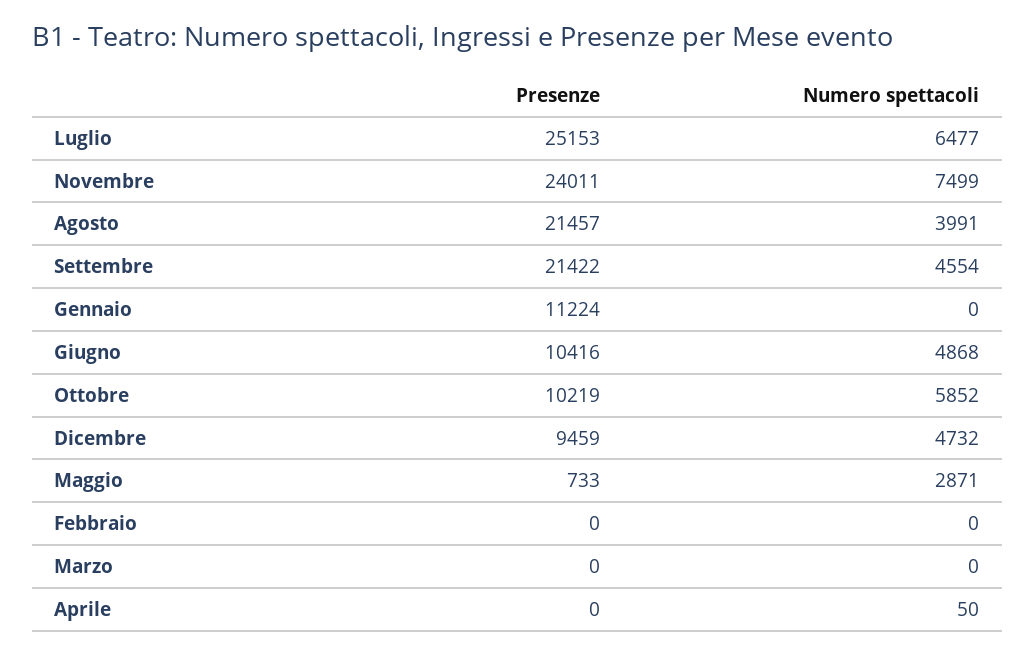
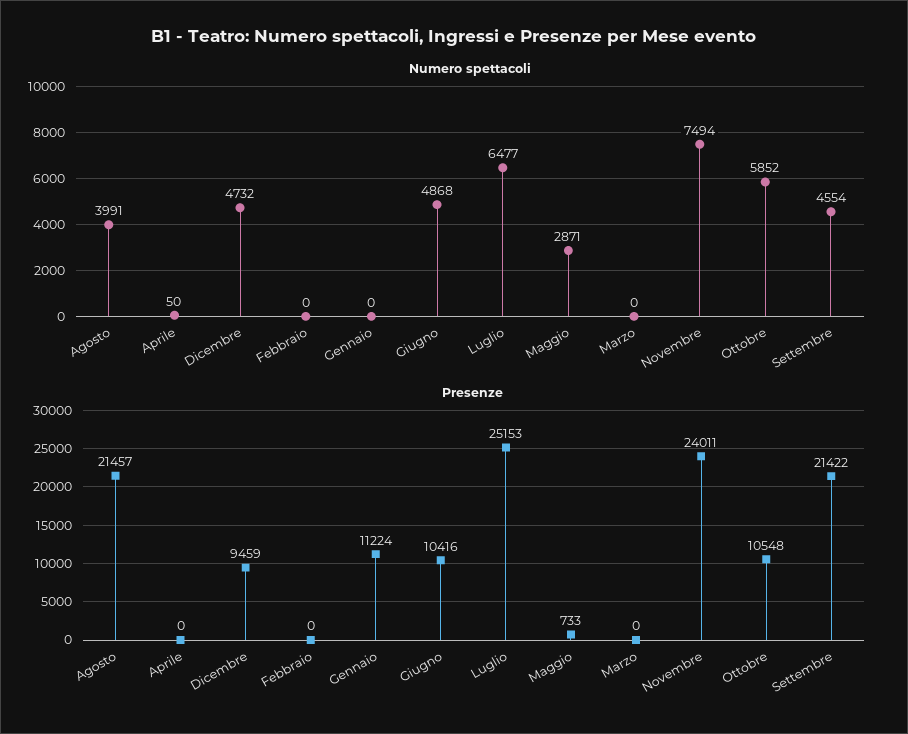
  {
    "Presenze": {
      "Luglio": 25153,
      "Novembre": 24011,
      "Agosto": 21457,
      "Settembre": 21422,
      "Gennaio": 11224,
      "Giugno": 10416,
-     "Ottobre": 10219,
+     "Ottobre": 10548,
      "Dicembre": 9459,
      "Maggio": 733,
      "Febbraio": 0,
      "Marzo": 0,
      "Aprile": 0
    },
    "Numero spettacoli": {
      "Luglio": 6477,
-     "Novembre": 7499,
+     "Novembre": 7494,
      "Agosto": 3991,
      "Settembre": 4554,
      "Gennaio": 0,
      "Giugno": 4868,
      "Ottobre": 5852,
      "Dicembre": 4732,
      "Maggio": 2871,
      "Febbraio": 0,
      "Marzo": 0,
      "Aprile": 50
    }
  }

